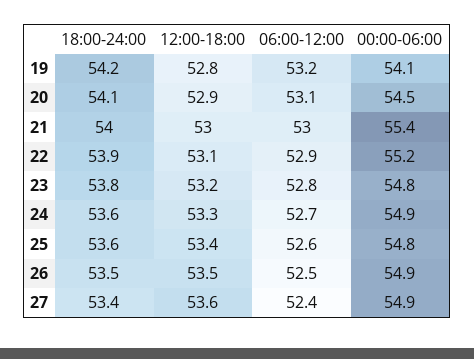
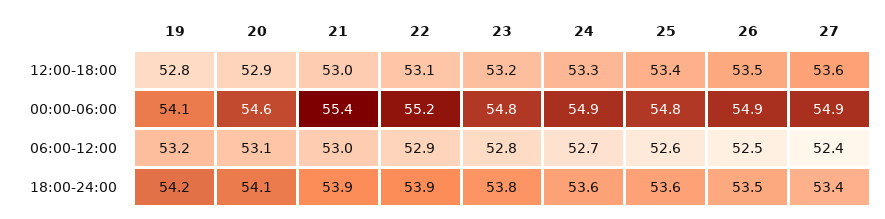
  {
    "18:00-24:00": {
      "19": 54.2,
      "20": 54.1,
-     "21": 54,
+     "21": 53.9,
      "22": 53.9,
      "23": 53.8,
      "24": 53.6,
      "25": 53.6,
      "26": 53.5,
      "27": 53.4
    },
    "12:00-18:00": {
      "19": 52.8,
      "20": 52.9,
      "21": 53,
      "22": 53.1,
      "23": 53.2,
      "24": 53.3,
      "25": 53.4,
      "26": 53.5,
      "27": 53.6
    },
    "06:00-12:00": {
      "19": 53.2,
      "20": 53.1,
      "21": 53,
      "22": 52.9,
      "23": 52.8,
      "24": 52.7,
      "25": 52.6,
      "26": 52.5,
      "27": 52.4
    },
    "00:00-06:00": {
      "19": 54.1,
-     "20": 54.5,
+     "20": 54.6,
      "21": 55.4,
      "22": 55.2,
      "23": 54.8,
      "24": 54.9,
      "25": 54.8,
      "26": 54.9,
      "27": 54.9
    }
  }

